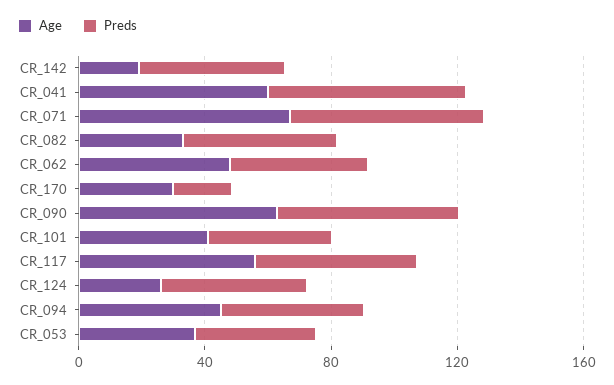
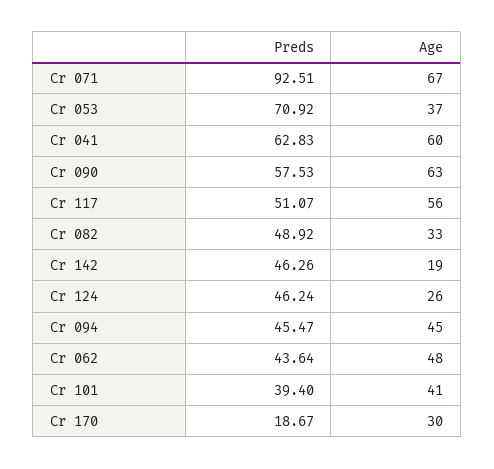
  {
    "Age": {
      "CR_142": 19,
      "CR_041": 60,
      "CR_071": 67,
      "CR_082": 33,
      "CR_062": 48,
      "CR_170": 30,
      "CR_090": 63,
      "CR_101": 41,
      "CR_117": 56,
      "CR_124": 26,
      "CR_094": 45,
      "CR_053": 37
    },
    "Preds": {
      "CR_142": 46.26,
      "CR_041": 62.83,
-     "CR_071": 60,
+     "CR_071": 92.51,
      "CR_082": 48.92,
      "CR_062": 43.64,
      "CR_170": 18.67,
      "CR_090": 57.53,
      "CR_101": 39.4,
      "CR_117": 51.07,
      "CR_124": 46.24,
      "CR_094": 45.47,
-     "CR_053": 40
+     "CR_053": 70.92
    }
  }

